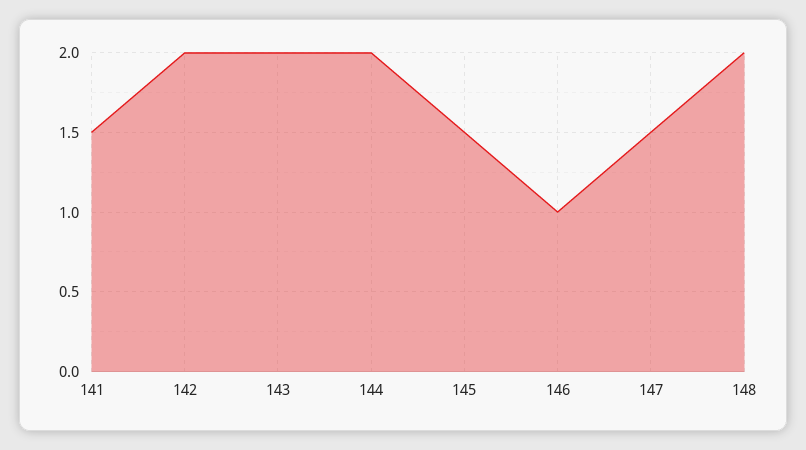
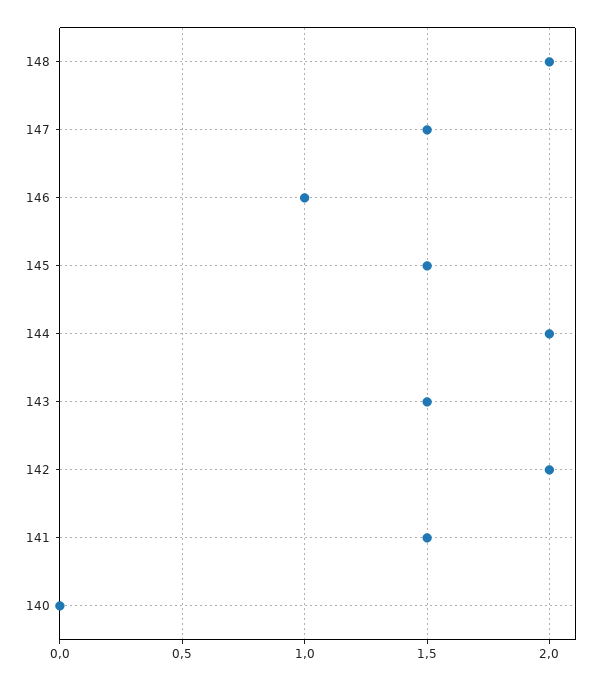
  {
    "141": 1.5,
    "142": 2,
-   "143": 2,
+   "143": 1.5,
    "144": 2,
    "145": 1.5,
    "146": 1,
    "147": 1.5,
-   "148": 2
+   "148": 2,
+   "140": 0
  }

